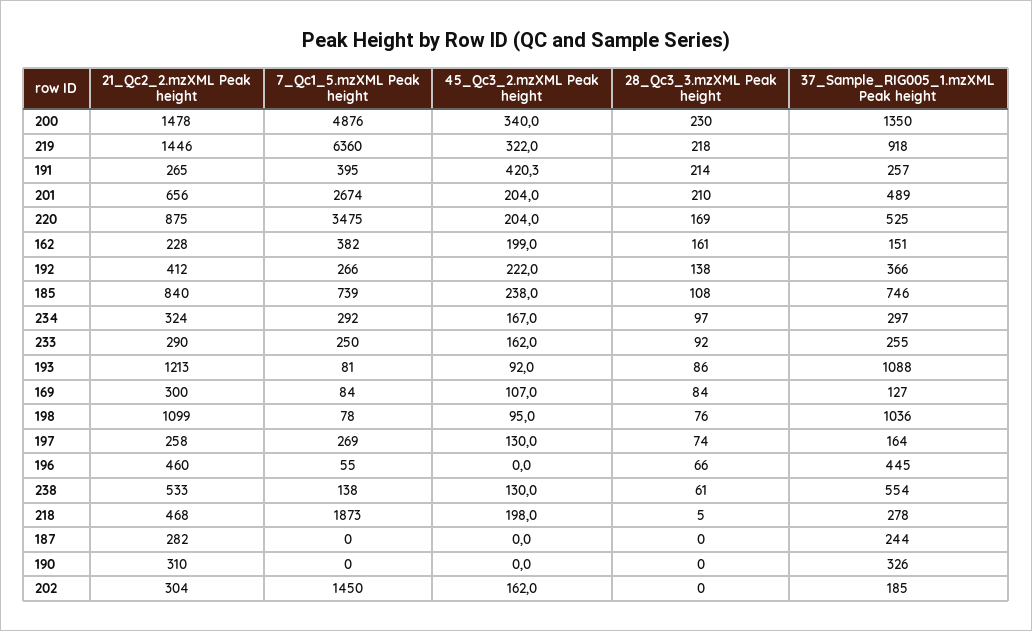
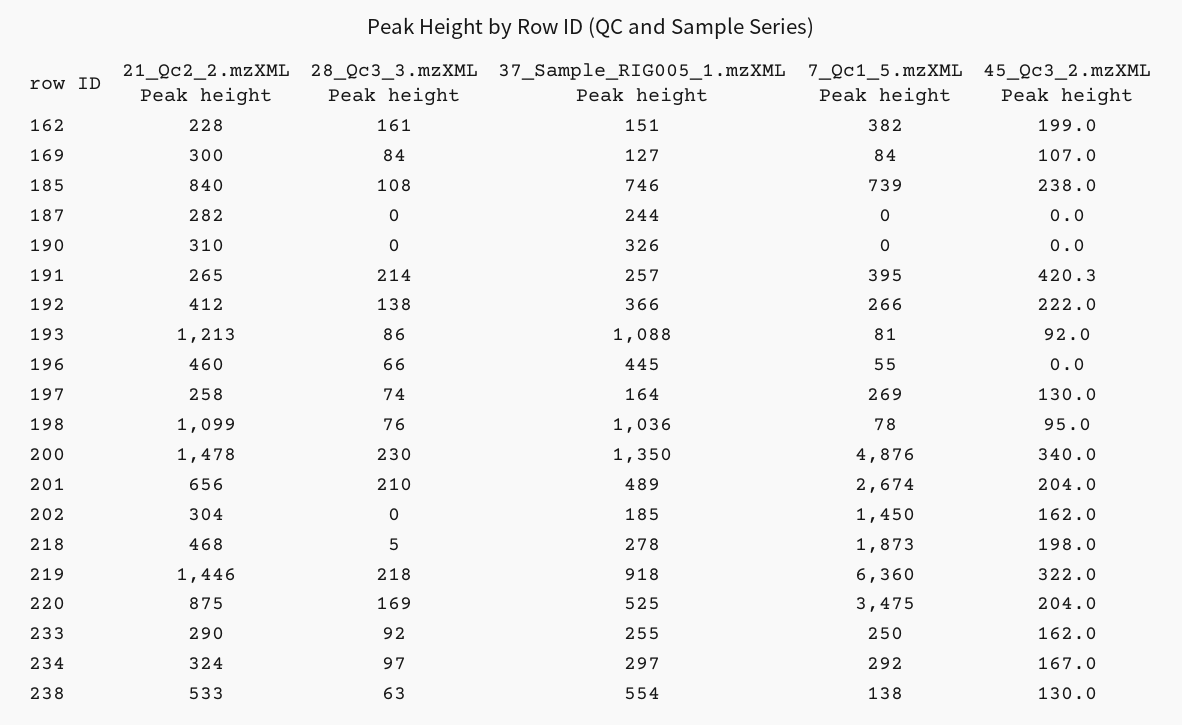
  {
    "21_Qc2_2.mzXML Peak height": {
      "200": 1478,
      "219": 1446,
      "191": 265,
      "201": 656,
      "220": 875,
      "162": 228,
      "192": 412,
      "185": 840,
      "234": 324,
      "233": 290,
      "193": 1213,
      "169": 300,
      "198": 1099,
      "197": 258,
      "196": 460,
      "238": 533,
      "218": 468,
      "187": 282,
      "190": 310,
      "202": 304
    },
    "7_Qc1_5.mzXML Peak height": {
      "200": 4876,
      "219": 6360,
      "191": 395,
      "201": 2674,
      "220": 3475,
      "162": 382,
      "192": 266,
      "185": 739,
      "234": 292,
      "233": 250,
      "193": 81,
      "169": 84,
      "198": 78,
      "197": 269,
      "196": 55,
      "238": 138,
      "218": 1873,
      "187": 0,
      "190": 0,
      "202": 1450
    },
    "45_Qc3_2.mzXML Peak height": {
      "200": 340,
      "219": 322,
      "191": 420.3,
      "201": 204,
      "220": 204,
      "162": 199,
      "192": 222,
      "185": 238,
      "234": 167,
      "233": 162,
      "193": 92,
      "169": 107,
      "198": 95,
      "197": 130,
      "196": 0,
      "238": 130,
      "218": 198,
      "187": 0,
      "190": 0,
      "202": 162
    },
    "28_Qc3_3.mzXML Peak height": {
      "200": 230,
      "219": 218,
      "191": 214,
      "201": 210,
      "220": 169,
      "162": 161,
      "192": 138,
      "185": 108,
      "234": 97,
      "233": 92,
      "193": 86,
      "169": 84,
      "198": 76,
      "197": 74,
      "196": 66,
-     "238": 61,
+     "238": 63,
      "218": 5,
      "187": 0,
      "190": 0,
      "202": 0
    },
    "37_Sample_RIG005_1.mzXML Peak height": {
      "200": 1350,
      "219": 918,
      "191": 257,
      "201": 489,
      "220": 525,
      "162": 151,
      "192": 366,
      "185": 746,
      "234": 297,
      "233": 255,
      "193": 1088,
      "169": 127,
      "198": 1036,
      "197": 164,
      "196": 445,
      "238": 554,
      "218": 278,
      "187": 244,
      "190": 326,
      "202": 185
    }
  }

